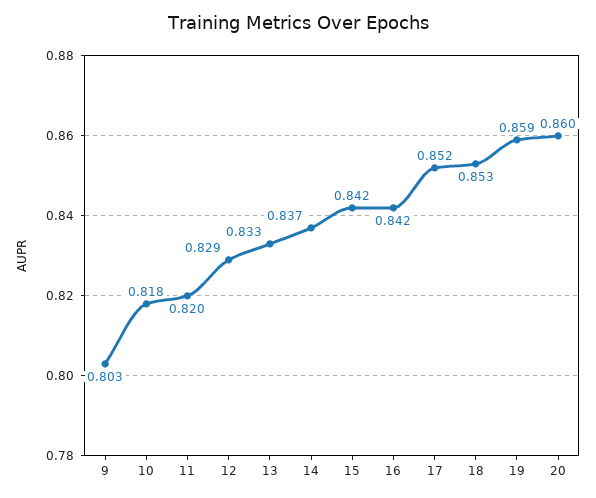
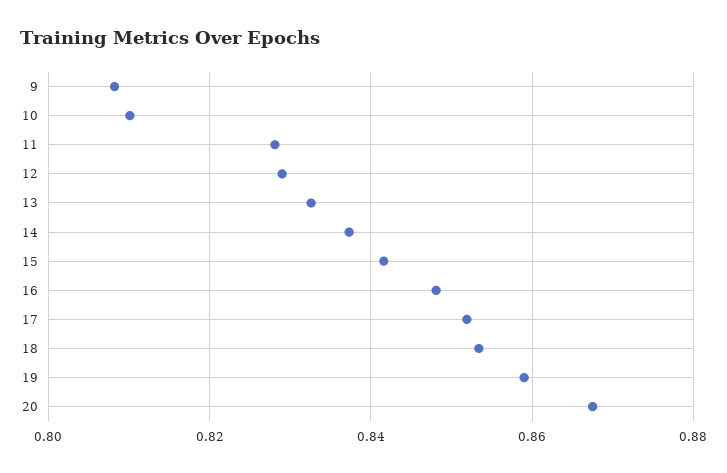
  {
-   "9": 0.803,
+   "9": 0.808,
-   "10": 0.818,
+   "10": 0.81,
-   "11": 0.82,
+   "11": 0.828,
    "12": 0.829,
    "13": 0.833,
    "14": 0.837,
    "15": 0.842,
-   "16": 0.842,
+   "16": 0.848,
    "17": 0.852,
    "18": 0.853,
    "19": 0.859,
-   "20": 0.86
+   "20": 0.868
  }

